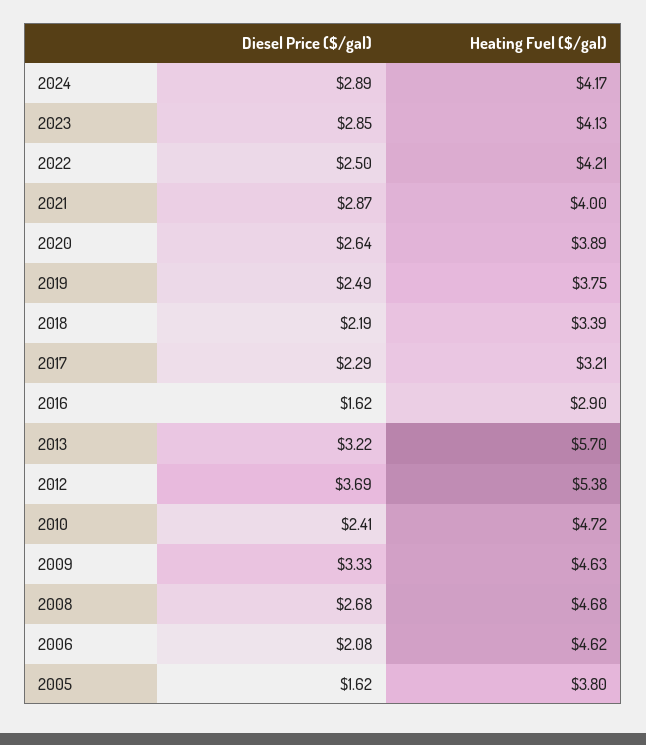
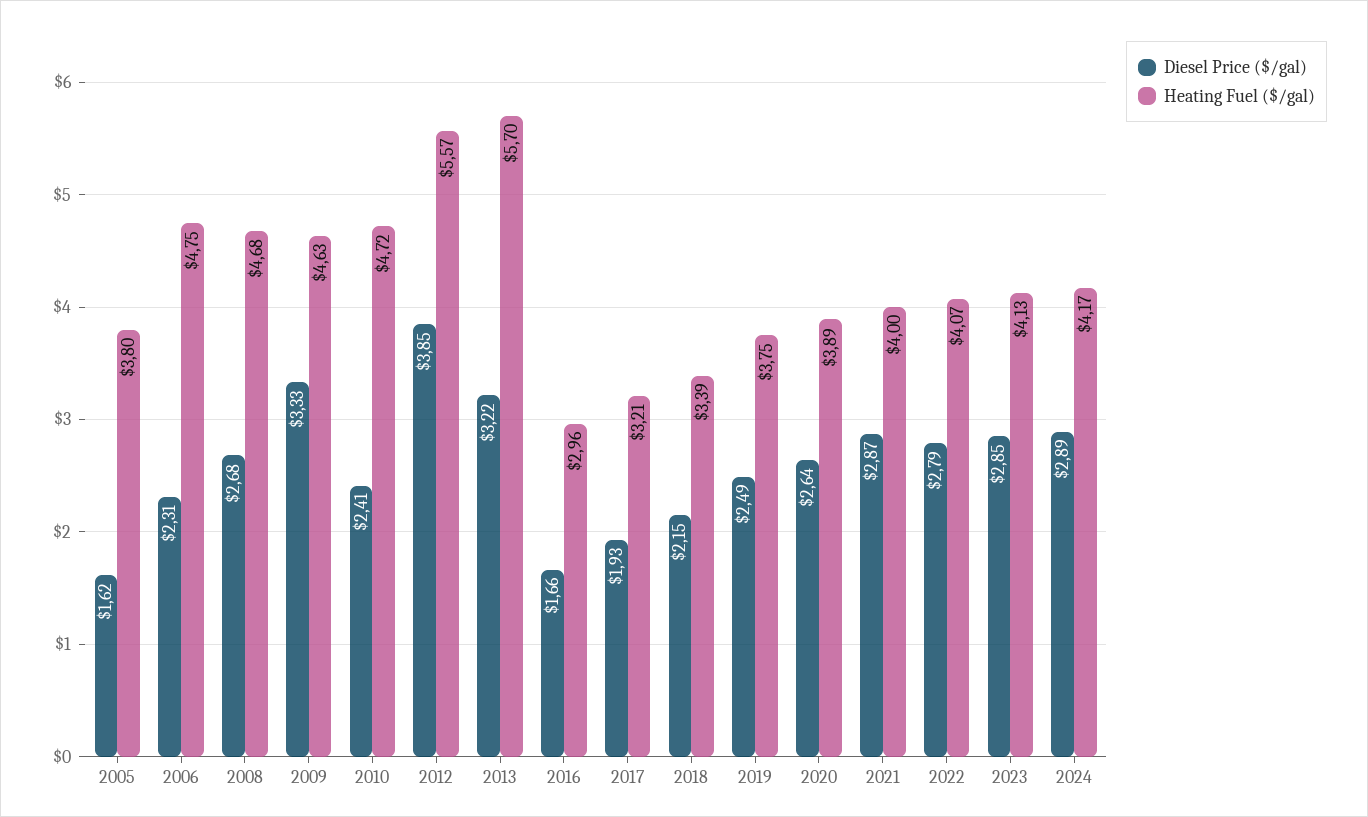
  {
    "Diesel Price ($/gal)": {
      "2024": 2.89,
      "2023": 2.85,
-     "2022": 2.5,
+     "2022": 2.79,
      "2021": 2.87,
      "2020": 2.64,
      "2019": 2.49,
-     "2018": 2.19,
+     "2018": 2.15,
-     "2017": 2.29,
+     "2017": 1.93,
-     "2016": 1.62,
+     "2016": 1.66,
      "2013": 3.22,
-     "2012": 3.69,
+     "2012": 3.85,
      "2010": 2.41,
      "2009": 3.33,
      "2008": 2.68,
-     "2006": 2.08,
+     "2006": 2.31,
      "2005": 1.62
    },
    "Heating Fuel ($/gal)": {
      "2024": 4.17,
      "2023": 4.13,
-     "2022": 4.21,
+     "2022": 4.07,
      "2021": 4,
      "2020": 3.89,
      "2019": 3.75,
      "2018": 3.39,
      "2017": 3.21,
-     "2016": 2.9,
+     "2016": 2.96,
      "2013": 5.7,
-     "2012": 5.38,
+     "2012": 5.57,
      "2010": 4.72,
      "2009": 4.63,
      "2008": 4.68,
-     "2006": 4.62,
+     "2006": 4.75,
      "2005": 3.8
    }
  }

